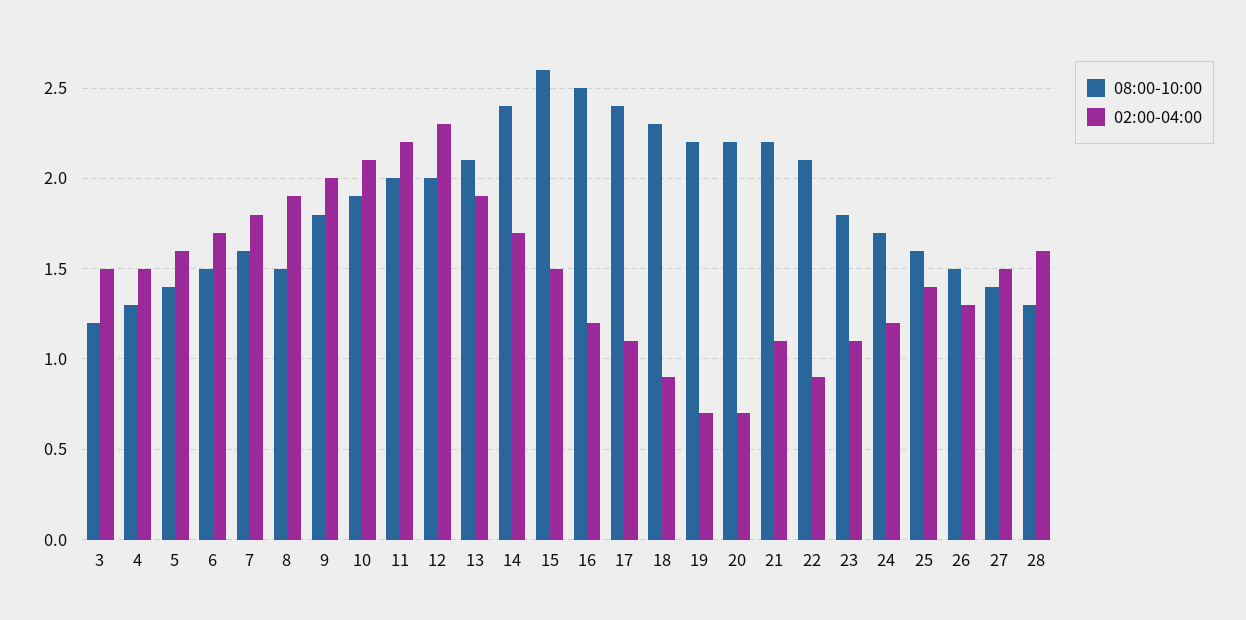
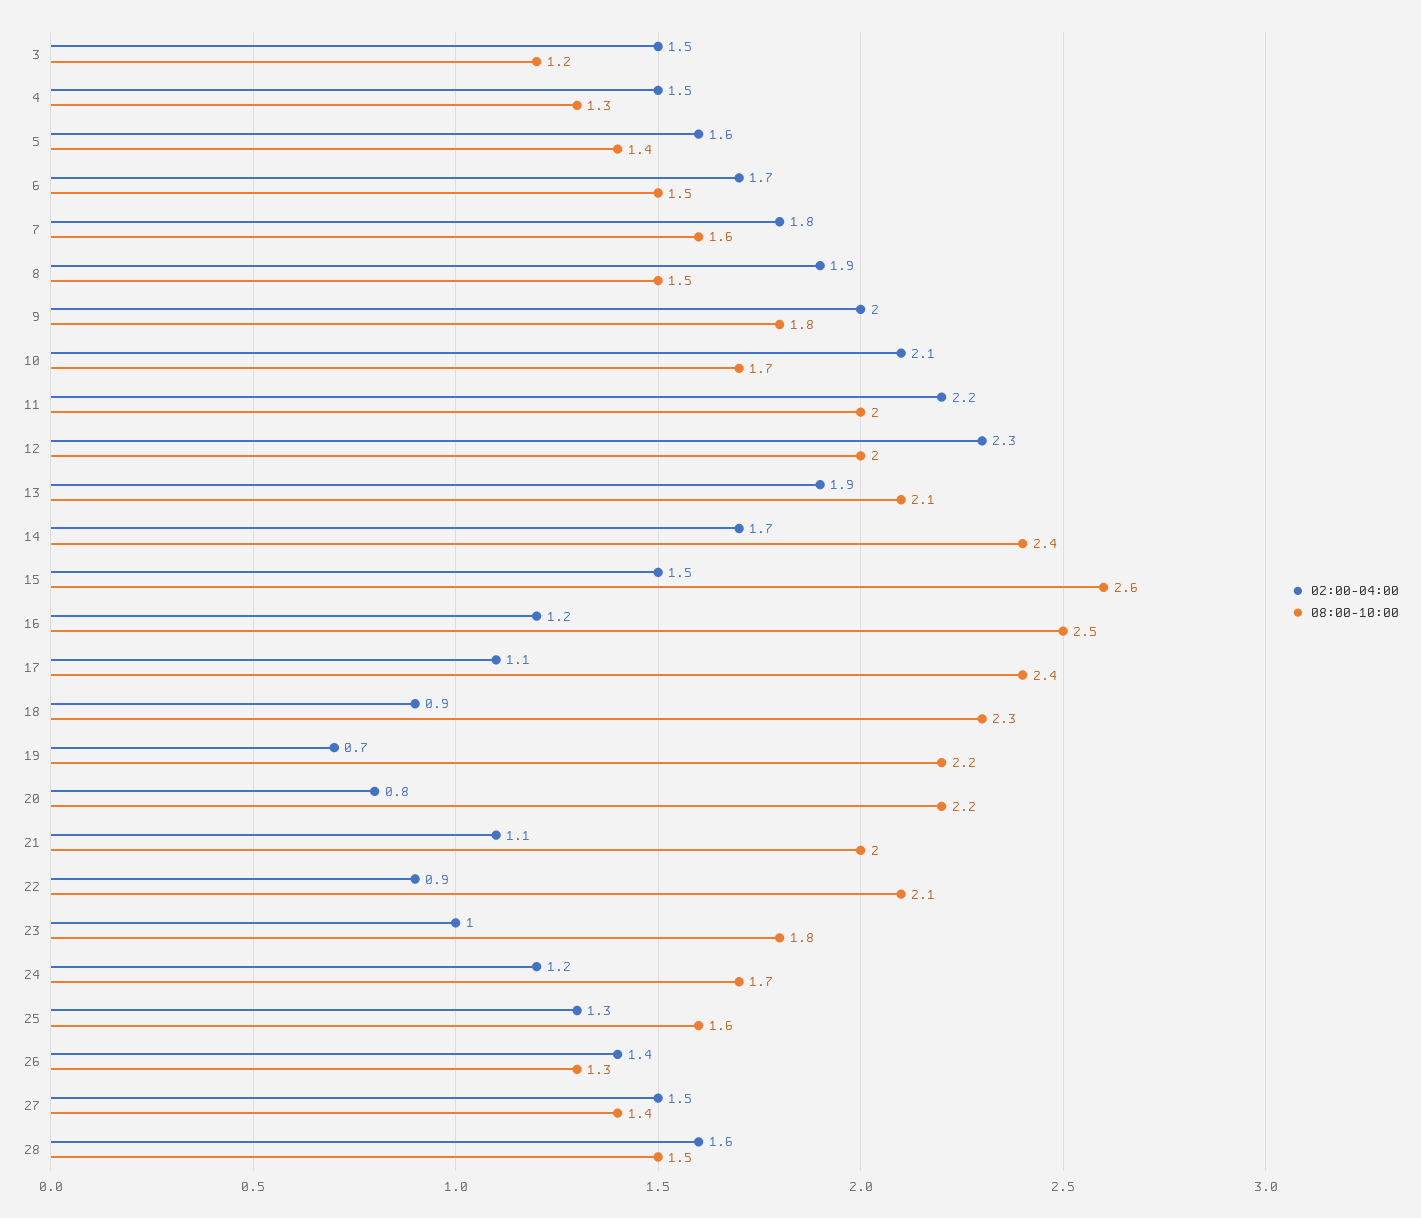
  {
    "08:00-10:00": {
      "3": 1.2,
      "4": 1.3,
      "5": 1.4,
      "6": 1.5,
      "7": 1.6,
      "8": 1.5,
      "9": 1.8,
-     "10": 1.9,
+     "10": 1.7,
      "11": 2,
      "12": 2,
      "13": 2.1,
      "14": 2.4,
      "15": 2.6,
      "16": 2.5,
      "17": 2.4,
      "18": 2.3,
      "19": 2.2,
      "20": 2.2,
-     "21": 2.2,
+     "21": 2,
      "22": 2.1,
      "23": 1.8,
      "24": 1.7,
      "25": 1.6,
-     "26": 1.5,
+     "26": 1.3,
      "27": 1.4,
-     "28": 1.3
+     "28": 1.5
    },
    "02:00-04:00": {
      "3": 1.5,
      "4": 1.5,
      "5": 1.6,
      "6": 1.7,
      "7": 1.8,
      "8": 1.9,
      "9": 2,
      "10": 2.1,
      "11": 2.2,
      "12": 2.3,
      "13": 1.9,
      "14": 1.7,
      "15": 1.5,
      "16": 1.2,
      "17": 1.1,
      "18": 0.9,
      "19": 0.7,
-     "20": 0.7,
+     "20": 0.8,
      "21": 1.1,
      "22": 0.9,
-     "23": 1.1,
+     "23": 1,
      "24": 1.2,
-     "25": 1.4,
+     "25": 1.3,
-     "26": 1.3,
+     "26": 1.4,
      "27": 1.5,
      "28": 1.6
    }
  }

